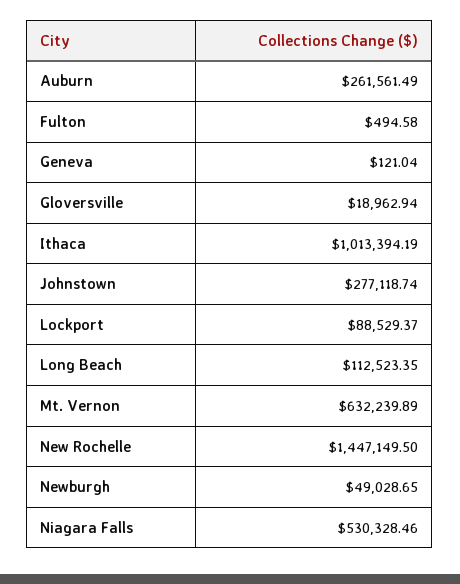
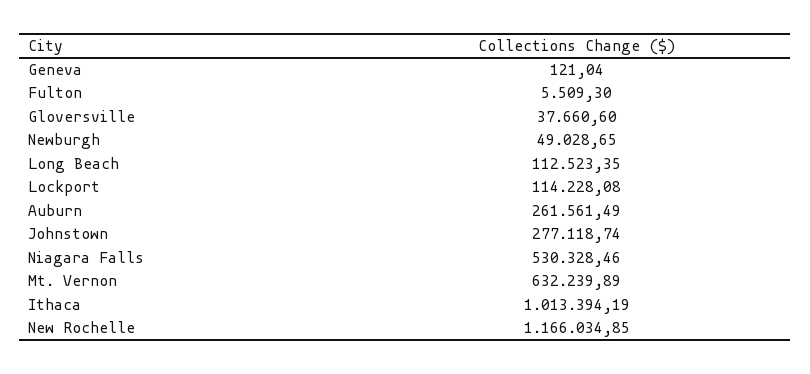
  {
    "Auburn": 261561.49,
-   "Fulton": 494.58,
+   "Fulton": 5509.3,
    "Geneva": 121.04,
-   "Gloversville": 18962.94,
+   "Gloversville": 37660.6,
    "Ithaca": 1013394.19,
    "Johnstown": 277118.74,
-   "Lockport": 88529.37,
+   "Lockport": 114228.08,
    "Long Beach": 112523.35,
    "Mt. Vernon": 632239.89,
-   "New Rochelle": 1447149.5,
+   "New Rochelle": 1166034.85,
    "Newburgh": 49028.65,
    "Niagara Falls": 530328.46
  }

